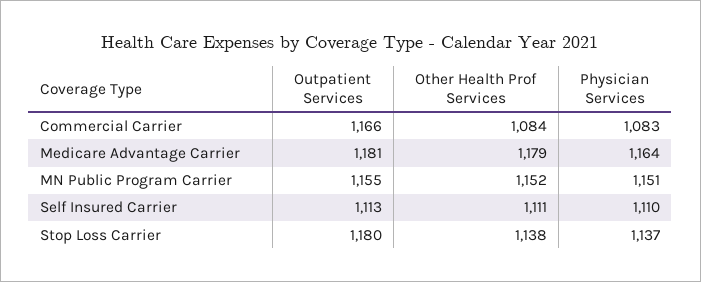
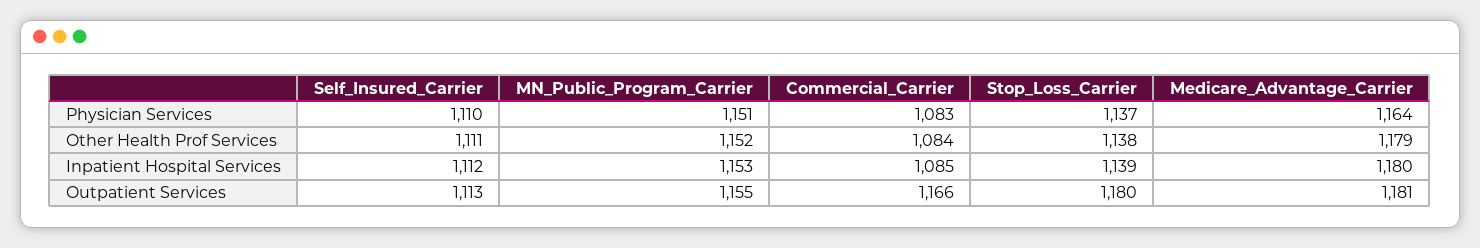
  {
    "Outpatient Services": {
      "Commercial Carrier": 1166,
      "Medicare Advantage Carrier": 1181,
      "MN Public Program Carrier": 1155,
      "Self Insured Carrier": 1113,
      "Stop Loss Carrier": 1180
    },
    "Other Health Prof Services": {
      "Commercial Carrier": 1084,
      "Medicare Advantage Carrier": 1179,
      "MN Public Program Carrier": 1152,
      "Self Insured Carrier": 1111,
      "Stop Loss Carrier": 1138
    },
    "Physician Services": {
      "Commercial Carrier": 1083,
      "Medicare Advantage Carrier": 1164,
      "MN Public Program Carrier": 1151,
      "Self Insured Carrier": 1110,
      "Stop Loss Carrier": 1137
-   }
+   },
+   "Inpatient Hospital Services": {
+     "Self Insured Carrier": 1112,
+     "MN Public Program Carrier": 1153,
+     "Commercial Carrier": 1085,
+     "Stop Loss Carrier": 1139,
+     "Medicare Advantage Carrier": 1180
+   }
  }

